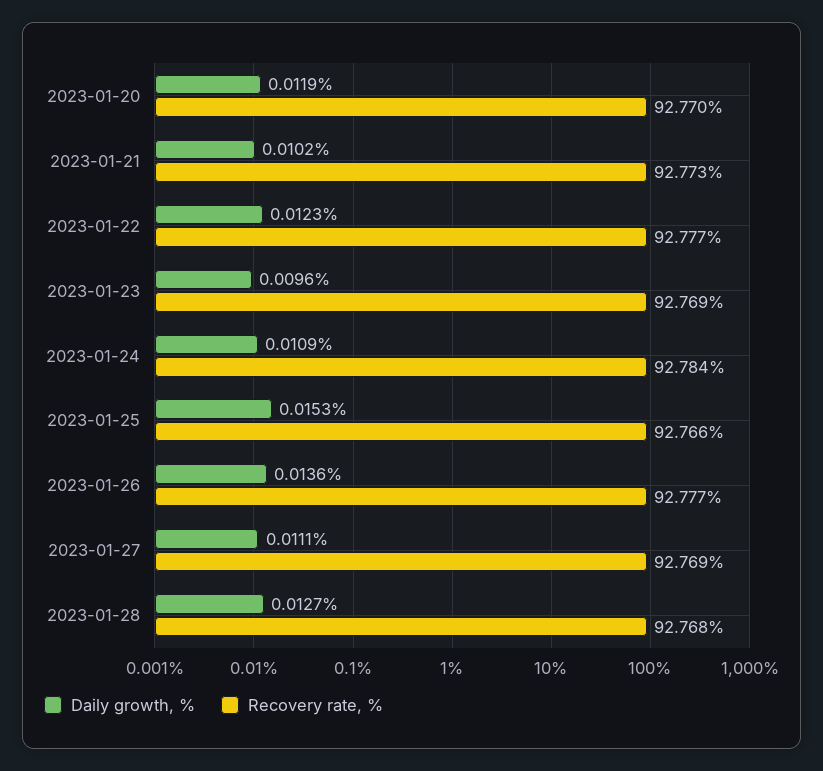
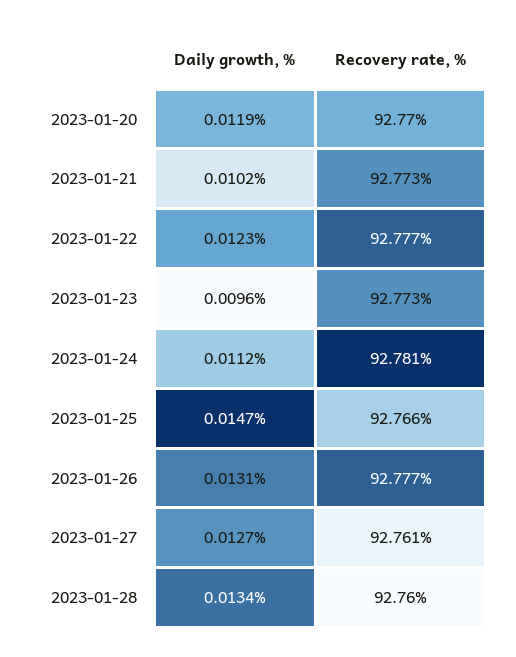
  {
    "Daily growth, %": {
      "2023-01-20": 0.0119,
      "2023-01-21": 0.0102,
      "2023-01-22": 0.0123,
      "2023-01-23": 0.0096,
-     "2023-01-24": 0.0109,
+     "2023-01-24": 0.0112,
-     "2023-01-25": 0.0153,
+     "2023-01-25": 0.0147,
-     "2023-01-26": 0.0136,
+     "2023-01-26": 0.0131,
-     "2023-01-27": 0.0111,
+     "2023-01-27": 0.0127,
-     "2023-01-28": 0.0127
+     "2023-01-28": 0.0134
    },
    "Recovery rate, %": {
      "2023-01-20": 92.77,
      "2023-01-21": 92.773,
      "2023-01-22": 92.777,
-     "2023-01-23": 92.769,
+     "2023-01-23": 92.773,
-     "2023-01-24": 92.784,
+     "2023-01-24": 92.781,
      "2023-01-25": 92.766,
      "2023-01-26": 92.777,
-     "2023-01-27": 92.769,
+     "2023-01-27": 92.761,
-     "2023-01-28": 92.768
+     "2023-01-28": 92.76
    }
  }

